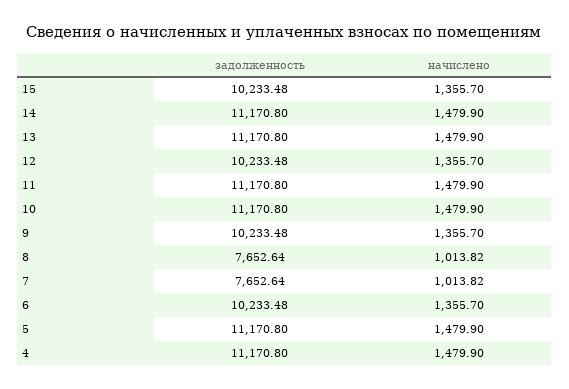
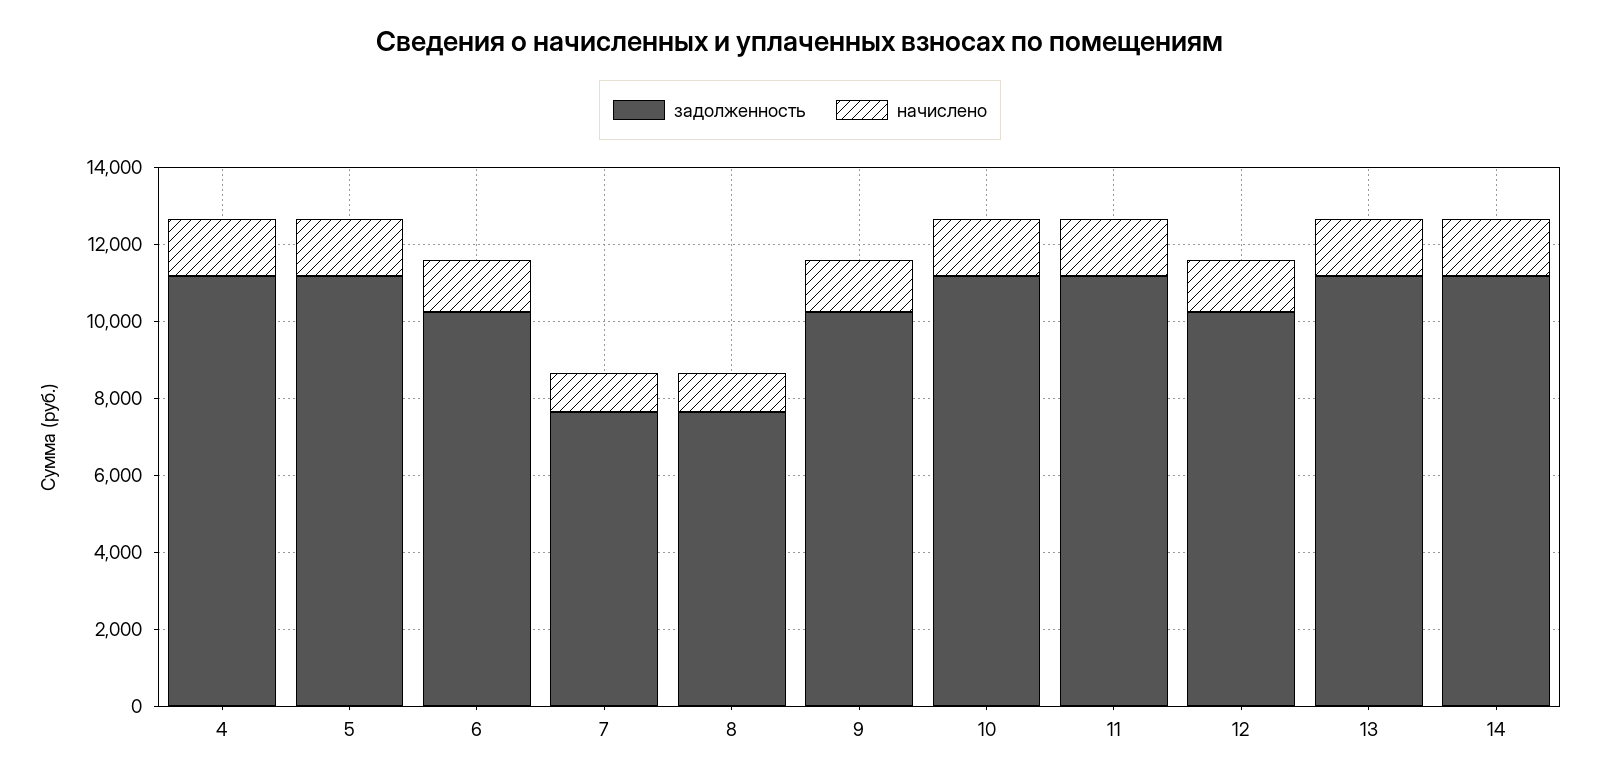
  {
    "задолженность": {
-     "15": 10233.48,
      "14": 11170.8,
      "13": 11170.8,
      "12": 10233.48,
      "11": 11170.8,
      "10": 11170.8,
      "9": 10233.48,
      "8": 7652.64,
      "7": 7652.64,
      "6": 10233.48,
      "5": 11170.8,
      "4": 11170.8
    },
    "начислено": {
-     "15": 1355.7,
      "14": 1479.9,
      "13": 1479.9,
      "12": 1355.7,
      "11": 1479.9,
      "10": 1479.9,
      "9": 1355.7,
      "8": 1013.82,
      "7": 1013.82,
      "6": 1355.7,
      "5": 1479.9,
      "4": 1479.9
    }
  }

